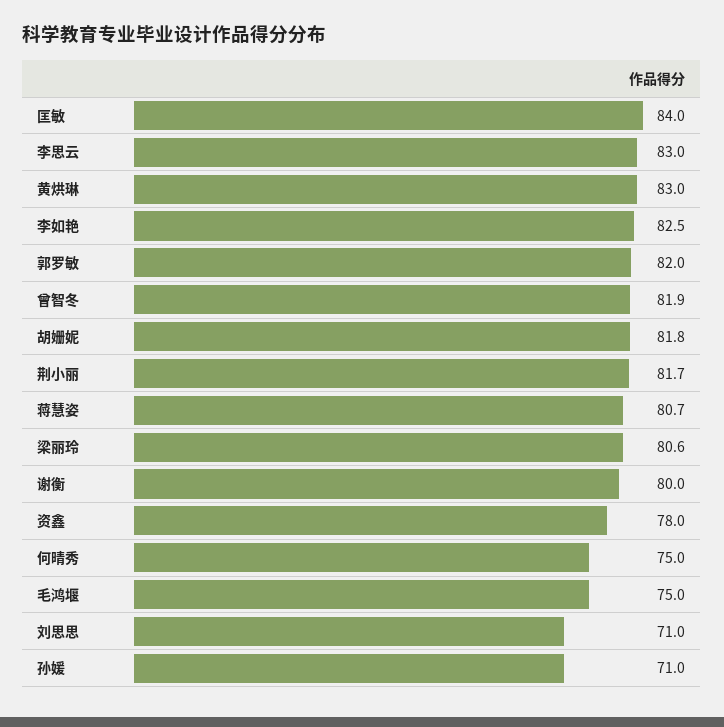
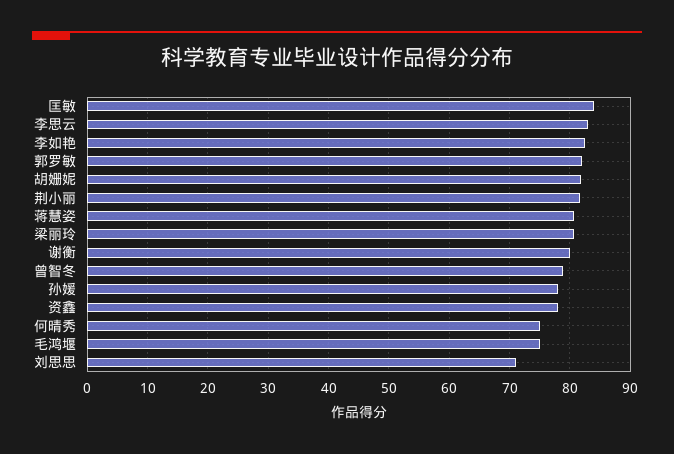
  {
    "匡敏": 84,
    "李思云": 83,
-   "黄烘琳": 83,
    "李如艳": 82.5,
    "郭罗敏": 82,
-   "曾智冬": 81.9,
+   "曾智冬": 79,
    "胡姗妮": 81.8,
    "荆小丽": 81.7,
    "蒋慧姿": 80.7,
    "梁丽玲": 80.6,
    "谢衡": 80,
    "资鑫": 78,
    "何晴秀": 75,
    "毛鸿堰": 75,
    "刘思思": 71,
-   "孙媛": 71
+   "孙媛": 78
  }

